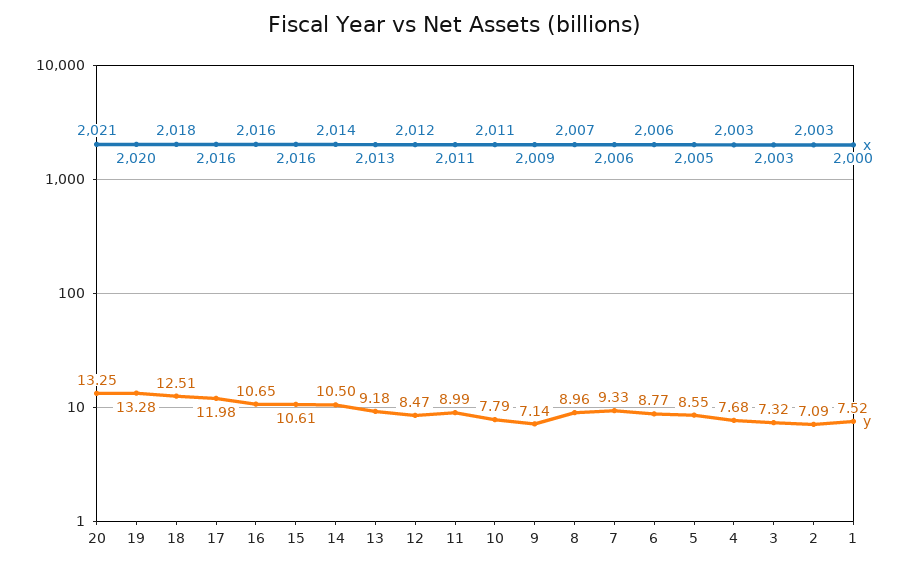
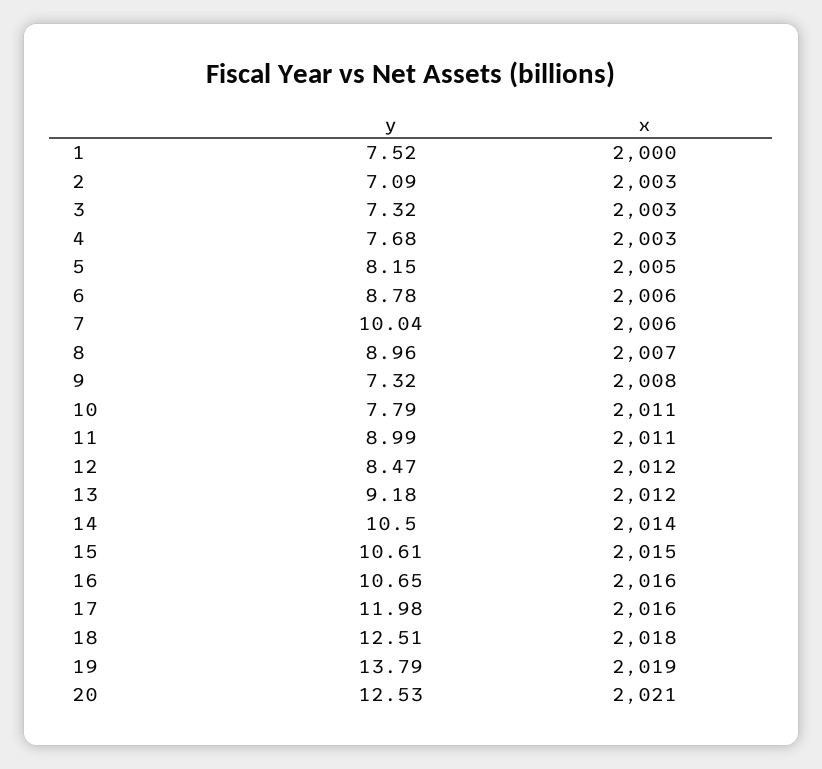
  {
    "x": {
      "20": 2021,
-     "19": 2020,
+     "19": 2019,
      "18": 2018,
      "17": 2016,
      "16": 2016,
-     "15": 2016,
+     "15": 2015,
      "14": 2014,
-     "13": 2013,
+     "13": 2012,
      "12": 2012,
      "11": 2011,
      "10": 2011,
-     "9": 2009,
+     "9": 2008,
      "8": 2007,
      "7": 2006,
      "6": 2006,
      "5": 2005,
      "4": 2003,
      "3": 2003,
      "2": 2003,
      "1": 2000
    },
    "y": {
-     "20": 13.25,
+     "20": 12.53,
-     "19": 13.28,
+     "19": 13.79,
      "18": 12.51,
      "17": 11.98,
      "16": 10.65,
      "15": 10.61,
      "14": 10.5,
      "13": 9.18,
      "12": 8.47,
      "11": 8.99,
      "10": 7.79,
-     "9": 7.14,
+     "9": 7.32,
      "8": 8.96,
-     "7": 9.33,
+     "7": 10.04,
-     "6": 8.77,
+     "6": 8.78,
-     "5": 8.55,
+     "5": 8.15,
      "4": 7.68,
      "3": 7.32,
      "2": 7.09,
      "1": 7.52
    }
  }

